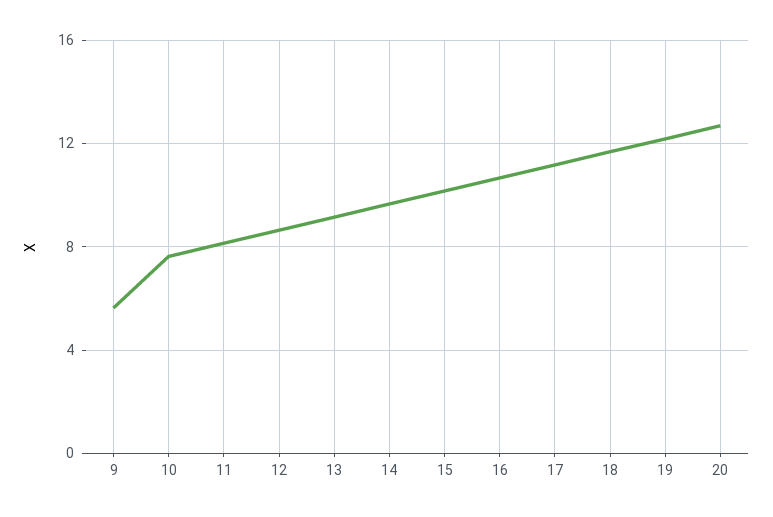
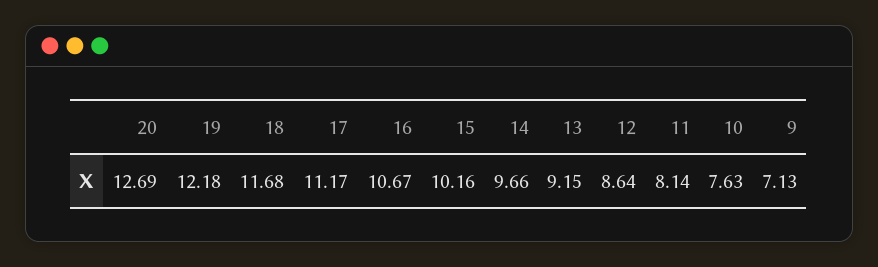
  {
-   "9": 5.5,
+   "9": 7.13,
    "10": 7.63,
    "11": 8.14,
    "12": 8.64,
    "13": 9.15,
    "14": 9.66,
    "15": 10.16,
    "16": 10.67,
    "17": 11.17,
    "18": 11.68,
    "19": 12.18,
    "20": 12.69
  }

